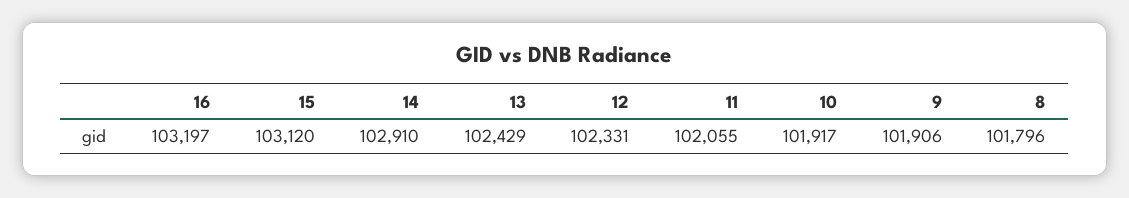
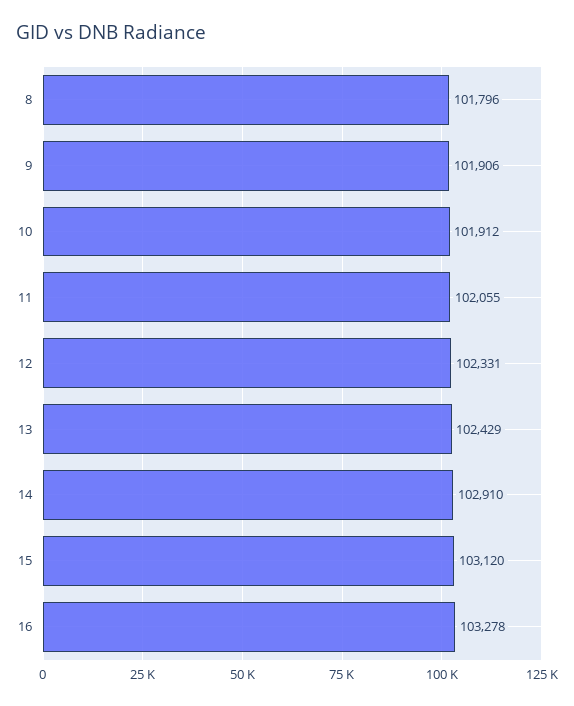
  {
-   "16": 103197,
+   "16": 103278,
    "15": 103120,
    "14": 102910,
    "13": 102429,
    "12": 102331,
    "11": 102055,
-   "10": 101917,
+   "10": 101912,
    "9": 101906,
    "8": 101796
  }

